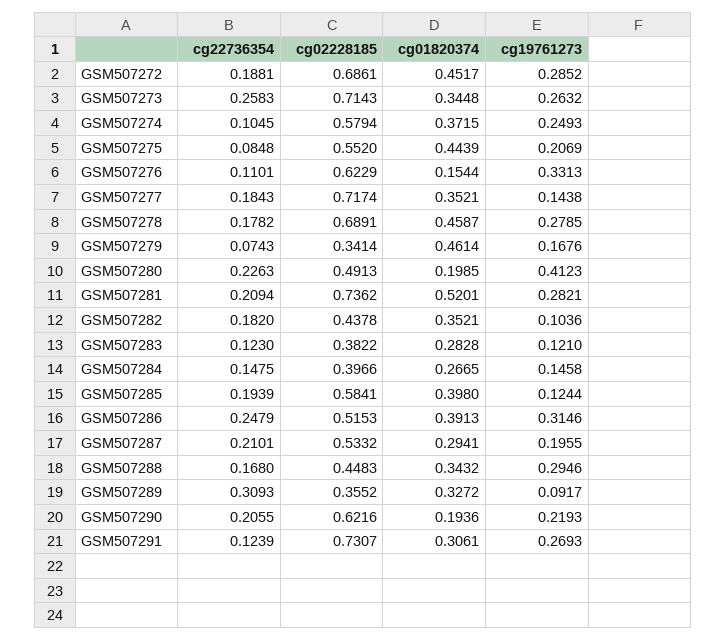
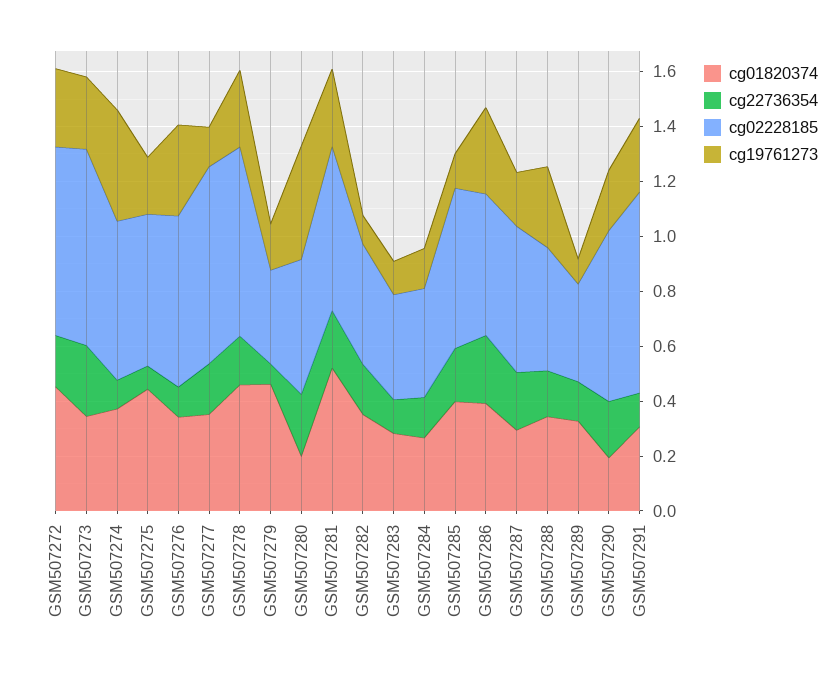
  {
    "cg22736354": {
      "GSM507272": 0.1881,
      "GSM507273": 0.2583,
      "GSM507274": 0.1045,
      "GSM507275": 0.0848,
      "GSM507276": 0.1101,
      "GSM507277": 0.1843,
      "GSM507278": 0.1782,
      "GSM507279": 0.0743,
      "GSM507280": 0.2263,
      "GSM507281": 0.2094,
      "GSM507282": 0.182,
      "GSM507283": 0.123,
      "GSM507284": 0.1475,
      "GSM507285": 0.1939,
      "GSM507286": 0.2479,
      "GSM507287": 0.2101,
      "GSM507288": 0.168,
-     "GSM507289": 0.3093,
+     "GSM507289": 0.15,
      "GSM507290": 0.2055,
      "GSM507291": 0.1239
    },
    "cg02228185": {
      "GSM507272": 0.6861,
      "GSM507273": 0.7143,
      "GSM507274": 0.5794,
      "GSM507275": 0.552,
      "GSM507276": 0.6229,
      "GSM507277": 0.7174,
      "GSM507278": 0.6891,
      "GSM507279": 0.3414,
      "GSM507280": 0.4913,
-     "GSM507281": 0.7362,
+     "GSM507281": 0.6,
      "GSM507282": 0.4378,
      "GSM507283": 0.3822,
      "GSM507284": 0.3966,
      "GSM507285": 0.5841,
      "GSM507286": 0.5153,
      "GSM507287": 0.5332,
      "GSM507288": 0.4483,
      "GSM507289": 0.3552,
      "GSM507290": 0.6216,
      "GSM507291": 0.7307
    },
    "cg01820374": {
      "GSM507272": 0.4517,
      "GSM507273": 0.3448,
      "GSM507274": 0.3715,
      "GSM507275": 0.4439,
-     "GSM507276": 0.1544,
+     "GSM507276": 0.35,
      "GSM507277": 0.3521,
      "GSM507278": 0.4587,
      "GSM507279": 0.4614,
      "GSM507280": 0.1985,
      "GSM507281": 0.5201,
      "GSM507282": 0.3521,
      "GSM507283": 0.2828,
      "GSM507284": 0.2665,
      "GSM507285": 0.398,
      "GSM507286": 0.3913,
      "GSM507287": 0.2941,
      "GSM507288": 0.3432,
      "GSM507289": 0.3272,
      "GSM507290": 0.1936,
      "GSM507291": 0.3061
    },
    "cg19761273": {
      "GSM507272": 0.2852,
      "GSM507273": 0.2632,
-     "GSM507274": 0.2493,
+     "GSM507274": 0.4,
      "GSM507275": 0.2069,
      "GSM507276": 0.3313,
      "GSM507277": 0.1438,
      "GSM507278": 0.2785,
      "GSM507279": 0.1676,
      "GSM507280": 0.4123,
      "GSM507281": 0.2821,
      "GSM507282": 0.1036,
      "GSM507283": 0.121,
      "GSM507284": 0.1458,
      "GSM507285": 0.1244,
      "GSM507286": 0.3146,
      "GSM507287": 0.1955,
      "GSM507288": 0.2946,
      "GSM507289": 0.0917,
      "GSM507290": 0.2193,
      "GSM507291": 0.2693
    }
  }

